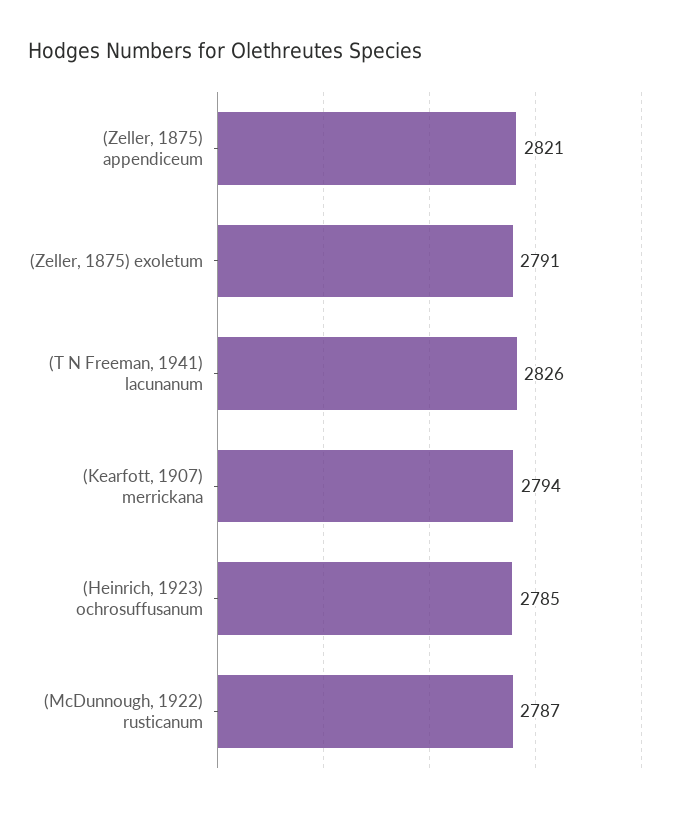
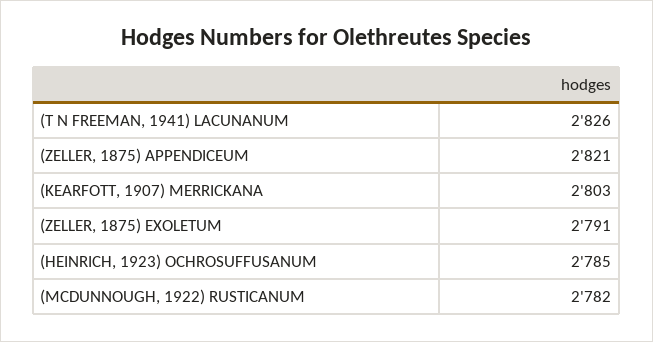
  {
    "(Zeller, 1875) appendiceum": 2821,
    "(Zeller, 1875) exoletum": 2791,
    "(T N Freeman, 1941) lacunanum": 2826,
-   "(Kearfott, 1907) merrickana": 2794,
+   "(Kearfott, 1907) merrickana": 2803,
    "(Heinrich, 1923) ochrosuffusanum": 2785,
-   "(McDunnough, 1922) rusticanum": 2787
+   "(McDunnough, 1922) rusticanum": 2782
  }

